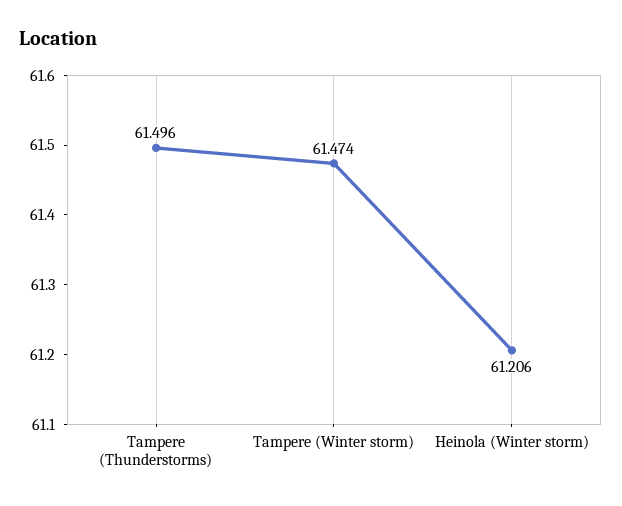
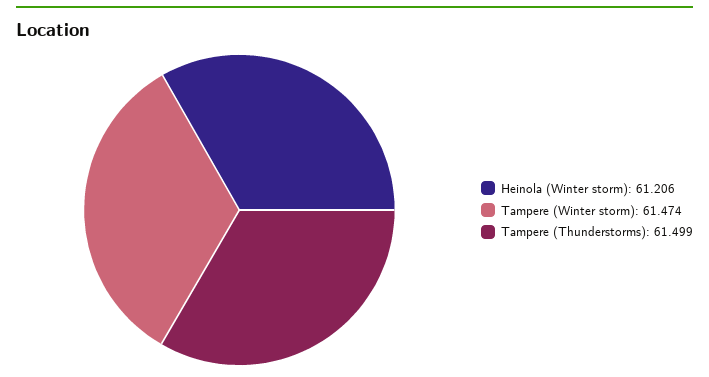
  {
-   "Tampere (Thunderstorms)": 61.496,
+   "Tampere (Thunderstorms)": 61.499,
    "Tampere (Winter storm)": 61.474,
    "Heinola (Winter storm)": 61.206
  }

